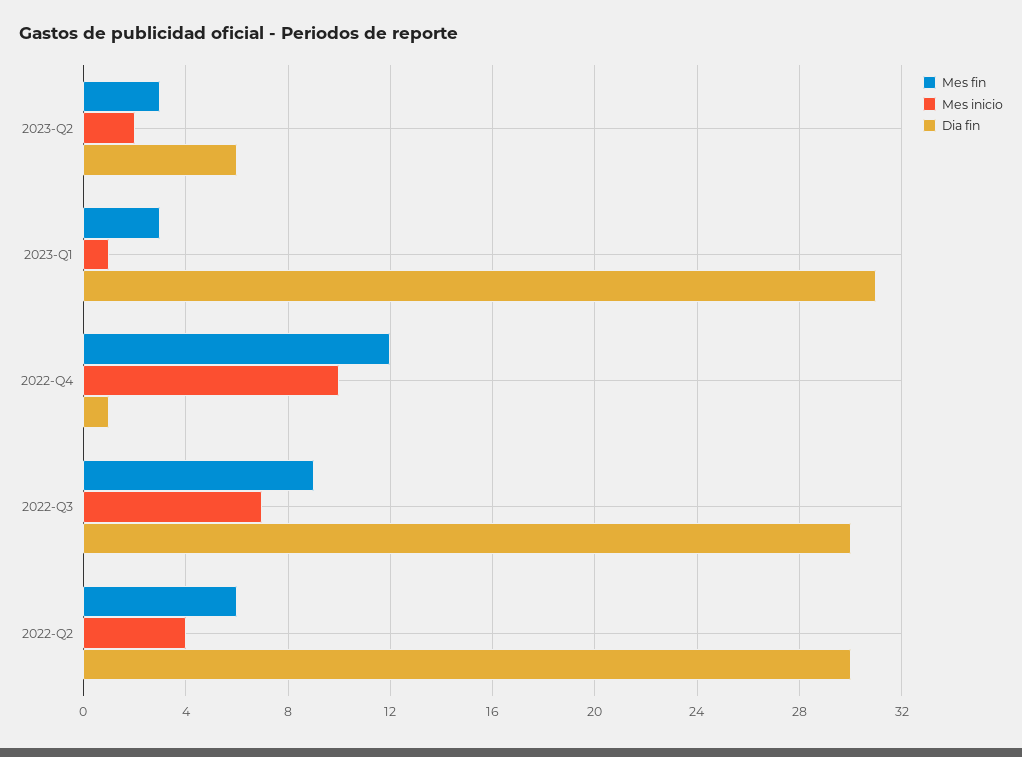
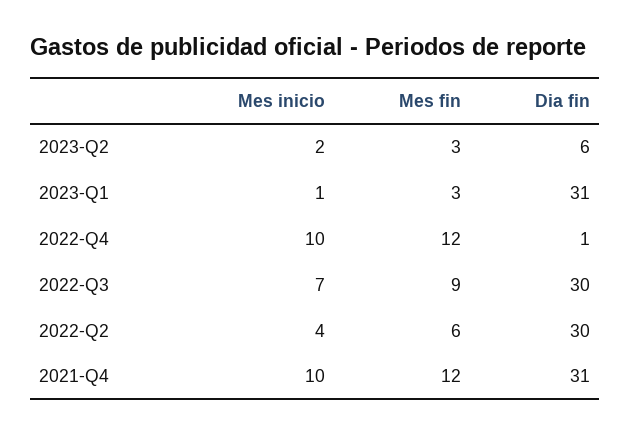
  {
    "Mes fin": {
      "2023-Q2": 3,
      "2023-Q1": 3,
      "2022-Q4": 12,
      "2022-Q3": 9,
-     "2022-Q2": 6
+     "2022-Q2": 6,
+     "2021-Q4": 12
    },
    "Mes inicio": {
      "2023-Q2": 2,
      "2023-Q1": 1,
      "2022-Q4": 10,
      "2022-Q3": 7,
-     "2022-Q2": 4
+     "2022-Q2": 4,
+     "2021-Q4": 10
    },
    "Dia fin": {
      "2023-Q2": 6,
      "2023-Q1": 31,
      "2022-Q4": 1,
      "2022-Q3": 30,
-     "2022-Q2": 30
+     "2022-Q2": 30,
+     "2021-Q4": 31
    }
  }

